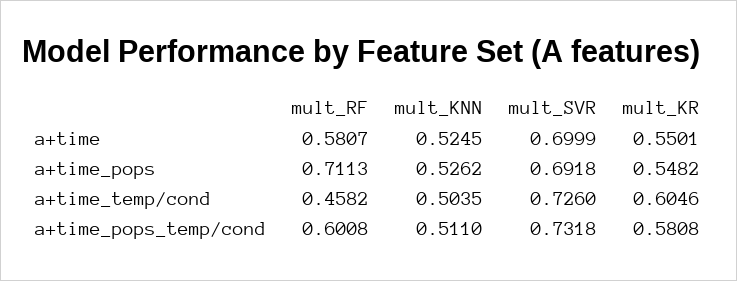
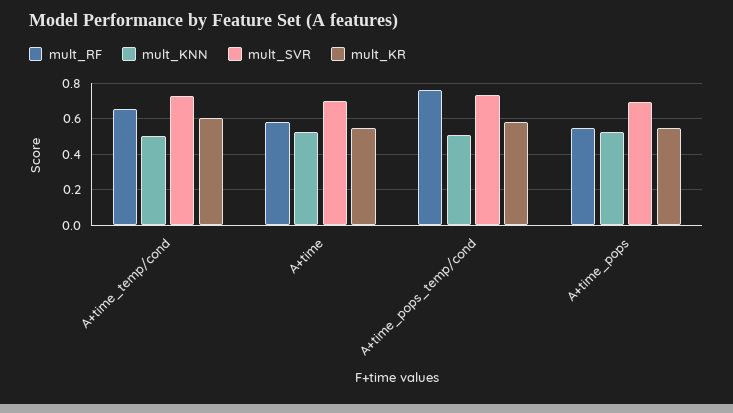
  {
    "mult_RF": {
      "a+time": 0.5807,
-     "a+time_pops": 0.7113,
+     "a+time_pops": 0.55,
-     "a+time_temp/cond": 0.4582,
+     "a+time_temp/cond": 0.65,
-     "a+time_pops_temp/cond": 0.6008
+     "a+time_pops_temp/cond": 0.75
    },
    "mult_KNN": {
      "a+time": 0.5245,
      "a+time_pops": 0.5262,
      "a+time_temp/cond": 0.5035,
      "a+time_pops_temp/cond": 0.511
    },
    "mult_SVR": {
      "a+time": 0.6999,
      "a+time_pops": 0.6918,
      "a+time_temp/cond": 0.726,
      "a+time_pops_temp/cond": 0.7318
    },
    "mult_KR": {
      "a+time": 0.5501,
      "a+time_pops": 0.5482,
      "a+time_temp/cond": 0.6046,
      "a+time_pops_temp/cond": 0.5808
    }
  }

